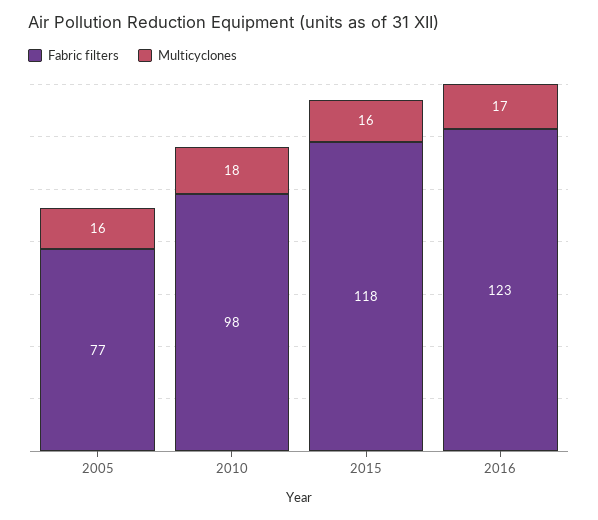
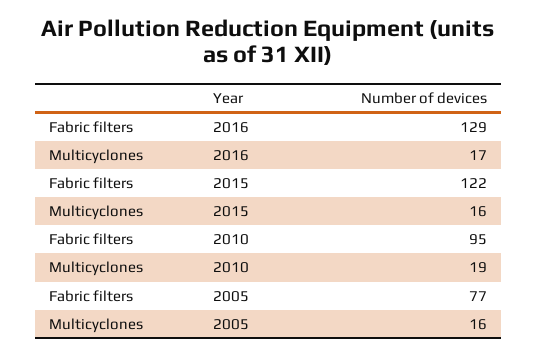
  {
    "Fabric filters": {
      "2005": 77,
-     "2010": 98,
+     "2010": 95,
-     "2015": 118,
+     "2015": 122,
-     "2016": 123
+     "2016": 129
    },
    "Multicyclones": {
      "2005": 16,
-     "2010": 18,
+     "2010": 19,
      "2015": 16,
      "2016": 17
    }
  }

